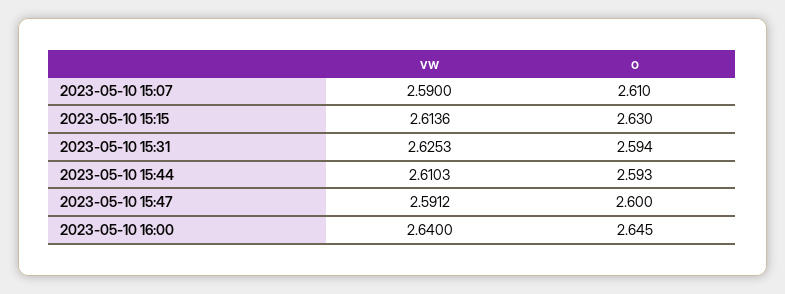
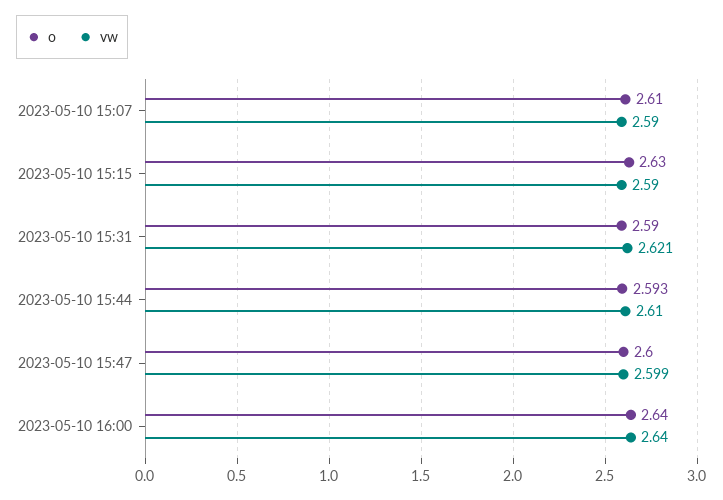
  {
    "vw": {
      "2023-05-10 15:07": 2.59,
-     "2023-05-10 15:15": 2.6136,
+     "2023-05-10 15:15": 2.59,
-     "2023-05-10 15:31": 2.6253,
+     "2023-05-10 15:31": 2.621,
      "2023-05-10 15:44": 2.6103,
-     "2023-05-10 15:47": 2.5912,
+     "2023-05-10 15:47": 2.599,
      "2023-05-10 16:00": 2.64
    },
    "o": {
      "2023-05-10 15:07": 2.61,
      "2023-05-10 15:15": 2.63,
-     "2023-05-10 15:31": 2.594,
+     "2023-05-10 15:31": 2.59,
      "2023-05-10 15:44": 2.593,
      "2023-05-10 15:47": 2.6,
-     "2023-05-10 16:00": 2.645
+     "2023-05-10 16:00": 2.64
    }
  }

